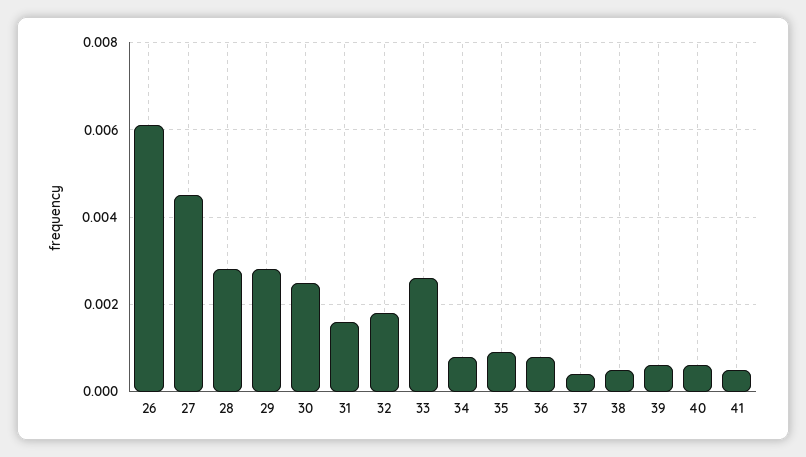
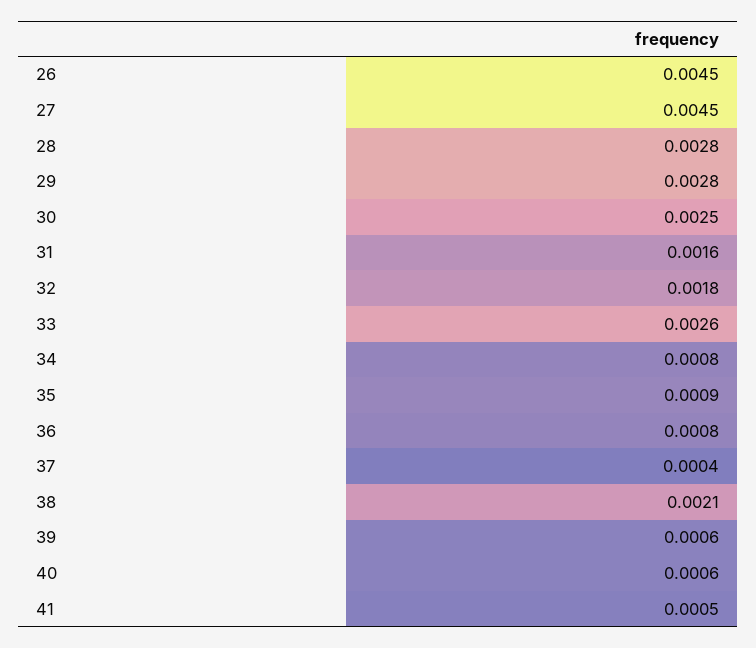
  {
-   "26": 0.006,
+   "26": 0.0045,
    "27": 0.0045,
    "28": 0.0028,
    "29": 0.0028,
    "30": 0.0025,
    "31": 0.0016,
    "32": 0.0018,
    "33": 0.0026,
    "34": 0.0008,
    "35": 0.0009,
    "36": 0.0008,
    "37": 0.0004,
-   "38": 0.0005,
+   "38": 0.0021,
    "39": 0.0006,
    "40": 0.0006,
    "41": 0.0005
  }

